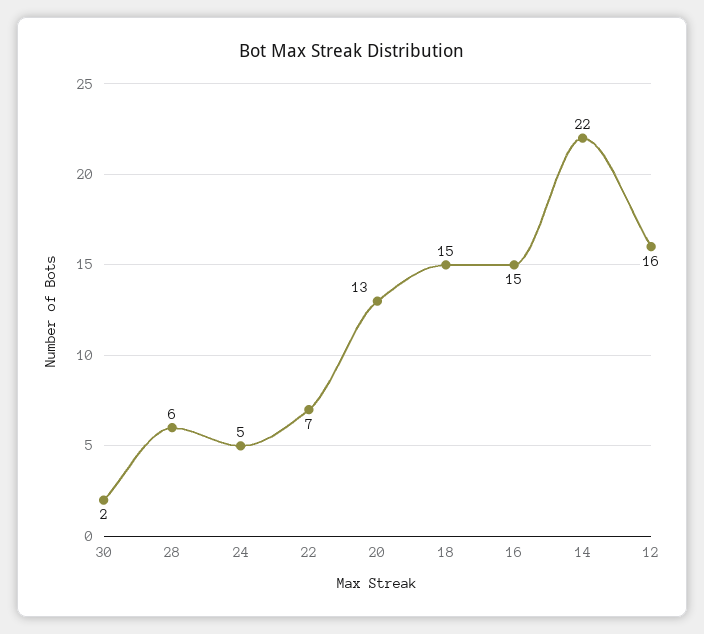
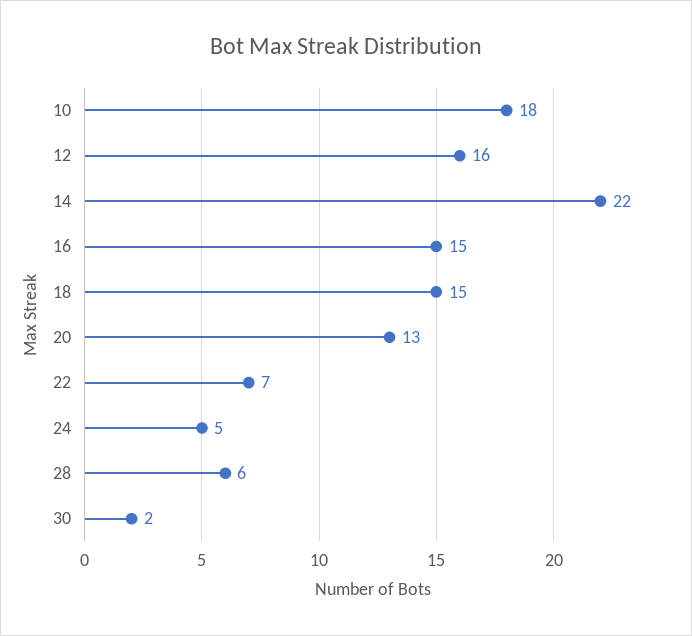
  {
    "30": 2,
    "28": 6,
    "24": 5,
    "22": 7,
    "20": 13,
    "18": 15,
    "16": 15,
    "14": 22,
-   "12": 16
+   "12": 16,
+   "10": 18
  }

